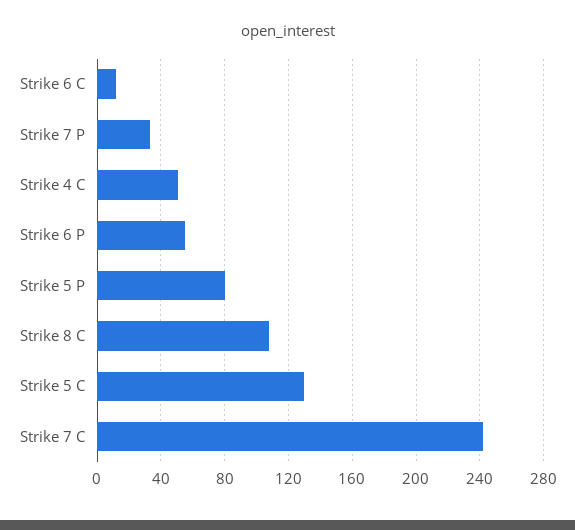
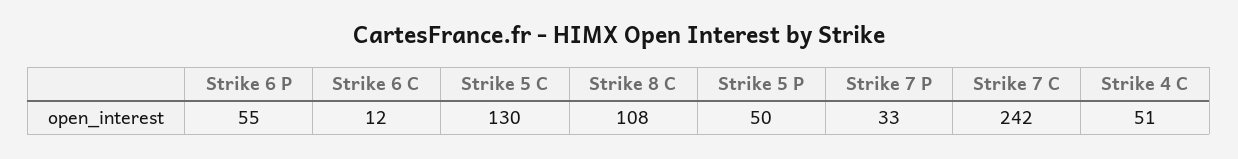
  {
    "Strike 6 C": 12,
    "Strike 7 P": 33,
    "Strike 4 C": 51,
    "Strike 6 P": 55,
-   "Strike 5 P": 80,
+   "Strike 5 P": 50,
    "Strike 8 C": 108,
    "Strike 5 C": 130,
    "Strike 7 C": 242
  }

